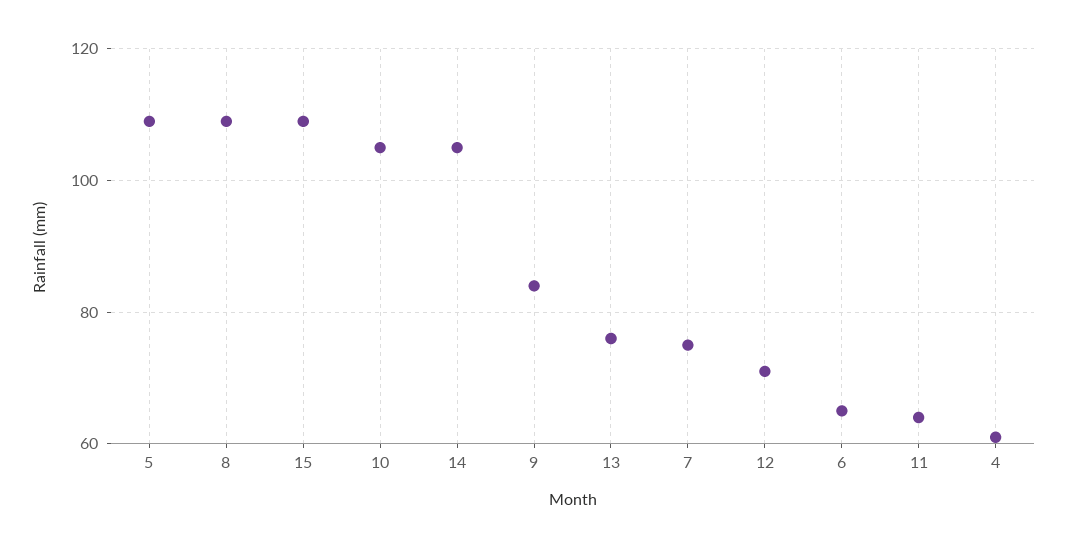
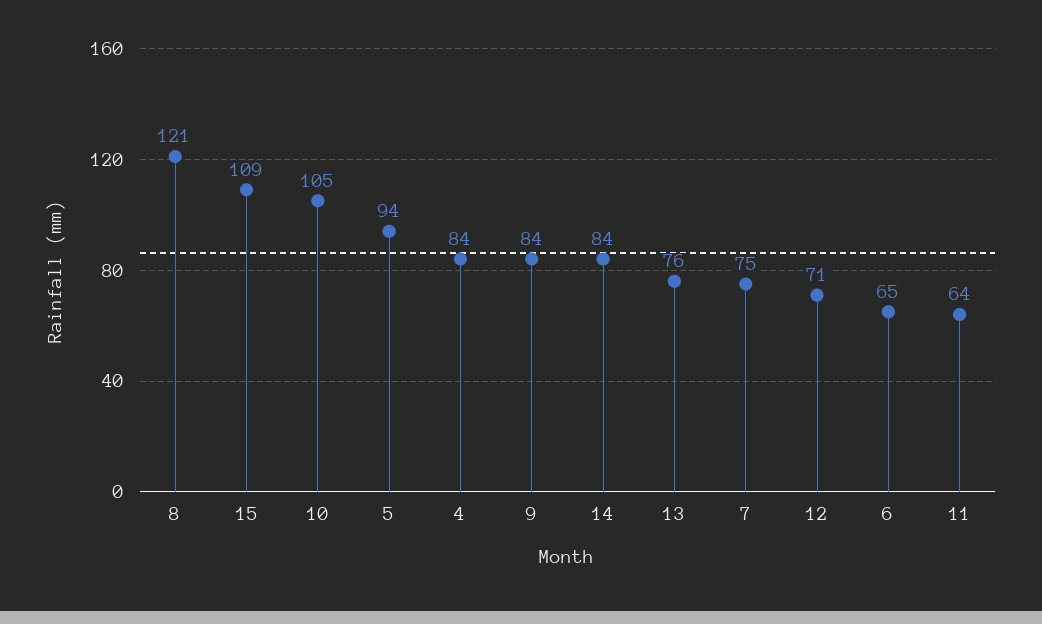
  {
-   "5": 110,
+   "5": 94,
-   "8": 110,
+   "8": 121,
    "15": 109,
    "10": 105,
-   "14": 105,
+   "14": 84,
    "9": 84,
    "13": 76,
    "7": 75,
    "12": 71,
    "6": 65,
    "11": 64,
-   "4": 60
+   "4": 84
  }

